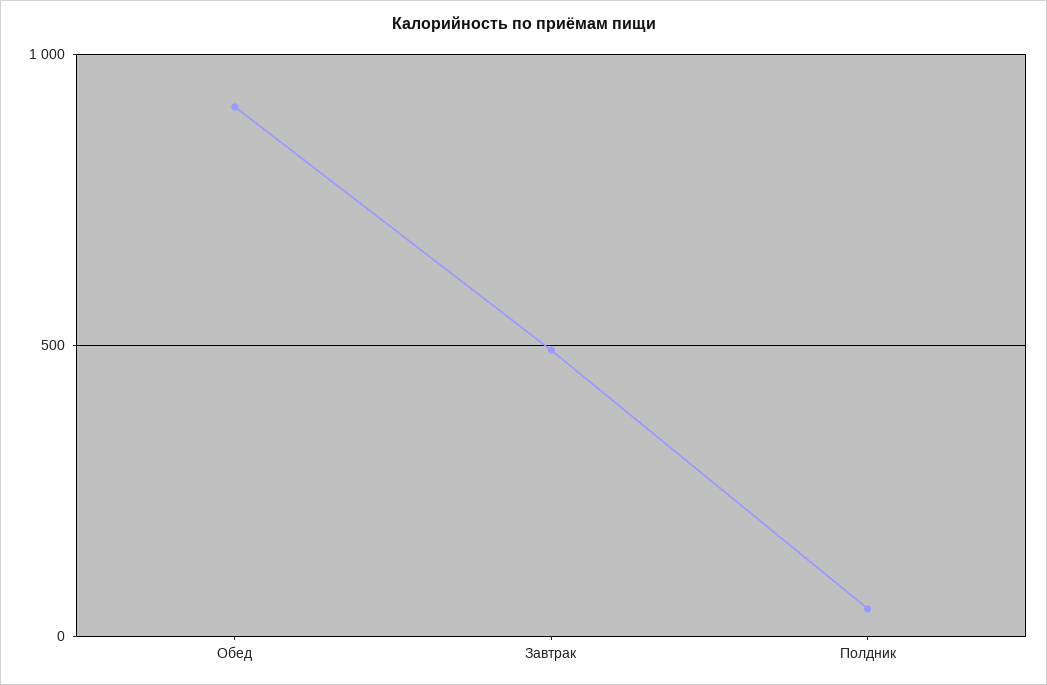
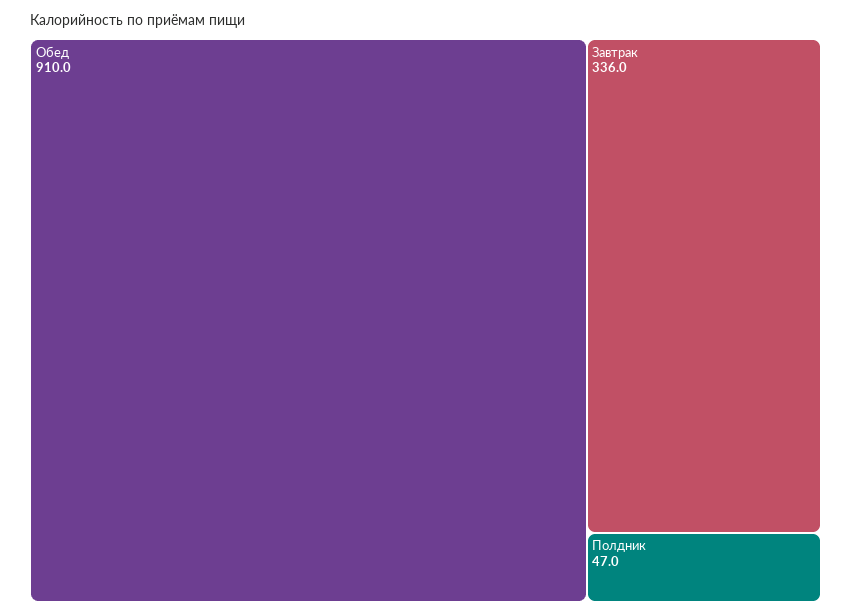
  {
    "Обед": 910,
-   "Завтрак": 500,
+   "Завтрак": 336,
    "Полдник": 47
  }

